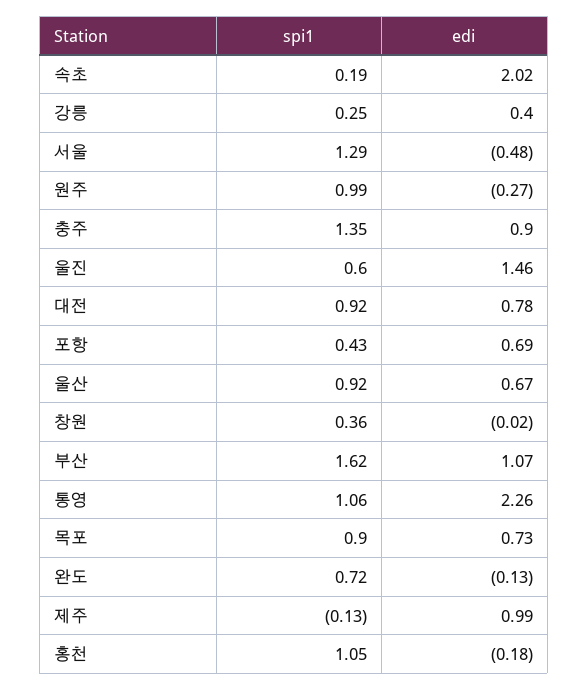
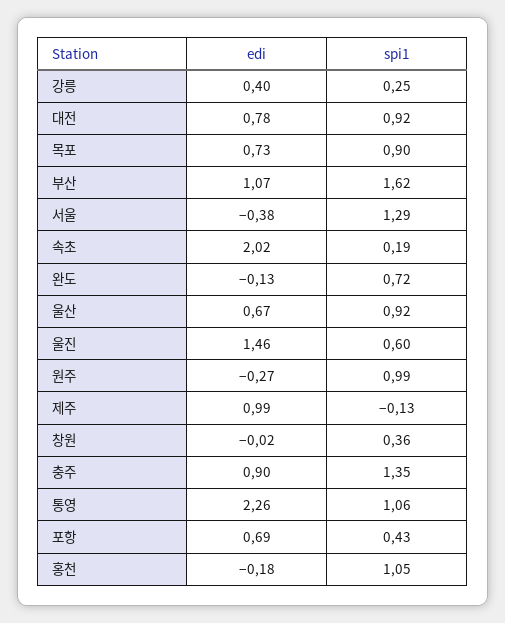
  {
    "spi1": {
      "속초": 0.19,
      "강릉": 0.25,
      "서울": 1.29,
      "원주": 0.99,
      "충주": 1.35,
      "울진": 0.6,
      "대전": 0.92,
      "포항": 0.43,
      "울산": 0.92,
      "창원": 0.36,
      "부산": 1.62,
      "통영": 1.06,
      "목포": 0.9,
      "완도": 0.72,
      "제주": -0.13,
      "홍천": 1.05
    },
    "edi": {
      "속초": 2.02,
      "강릉": 0.4,
-     "서울": -0.48,
+     "서울": -0.38,
      "원주": -0.27,
      "충주": 0.9,
      "울진": 1.46,
      "대전": 0.78,
      "포항": 0.69,
      "울산": 0.67,
      "창원": -0.02,
      "부산": 1.07,
      "통영": 2.26,
      "목포": 0.73,
      "완도": -0.13,
      "제주": 0.99,
      "홍천": -0.18
    }
  }

